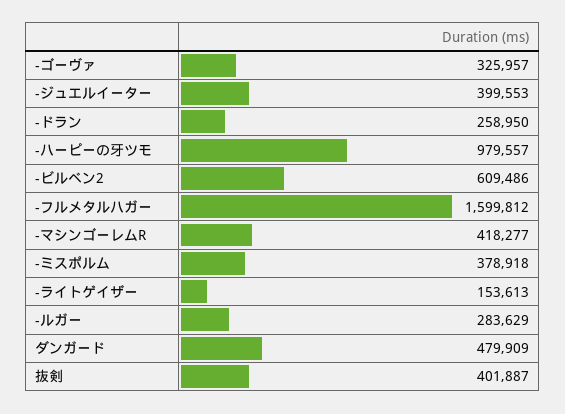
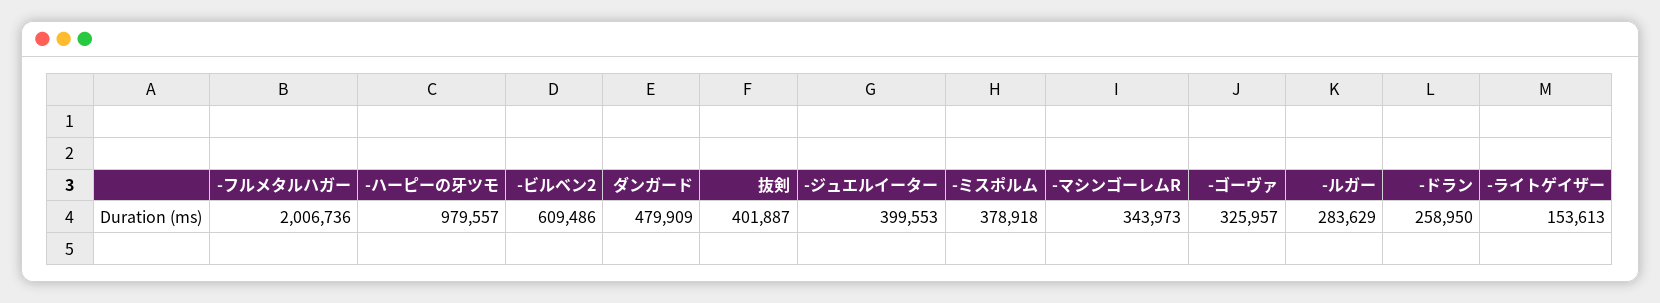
  {
    "-ゴーヴァ": 325957,
    "-ジュエルイーター": 399553,
    "-ドラン": 258950,
    "-ハーピーの牙ツモ": 979557,
    "-ビルベン2": 609486,
-   "-フルメタルハガー": 1599812,
+   "-フルメタルハガー": 2006736,
-   "-マシンゴーレムR": 418277,
+   "-マシンゴーレムR": 343973,
    "-ミスポルム": 378918,
    "-ライトゲイザー": 153613,
    "-ルガー": 283629,
    "ダンガード": 479909,
    "抜剣": 401887
  }

